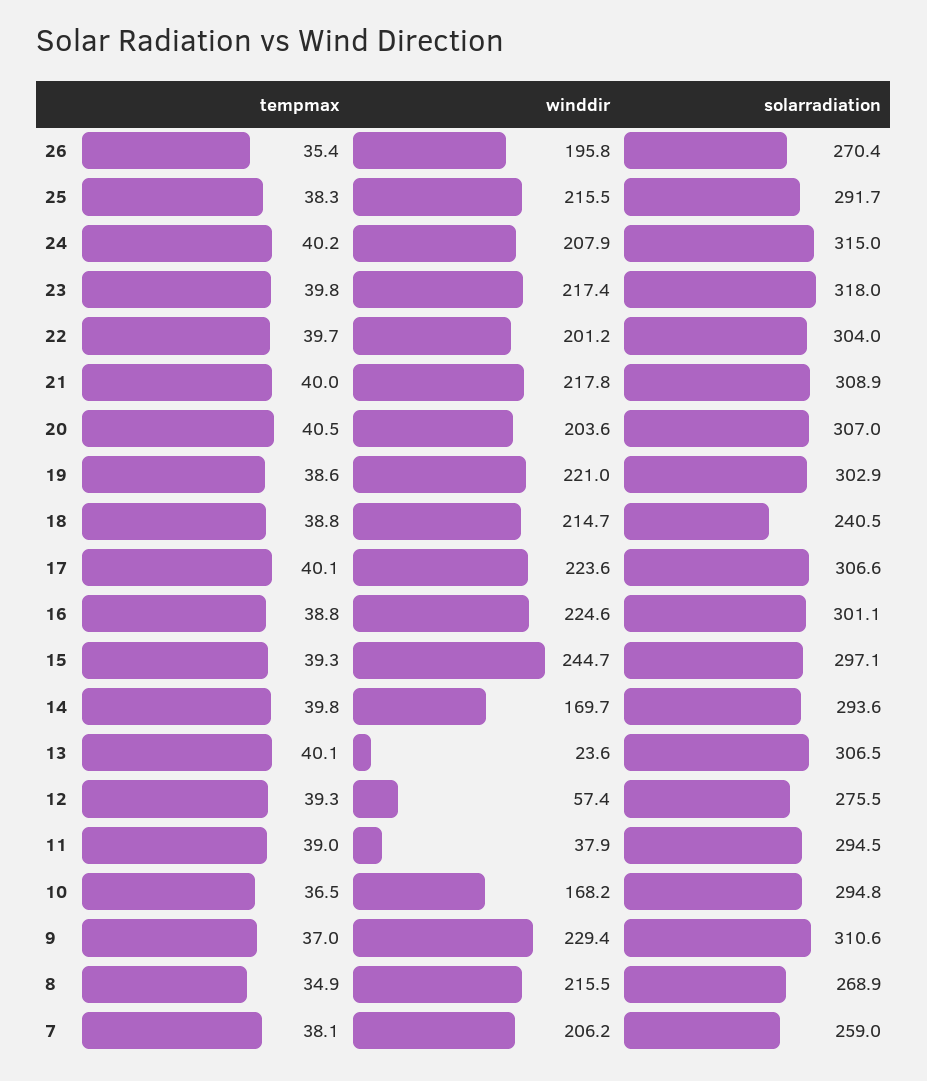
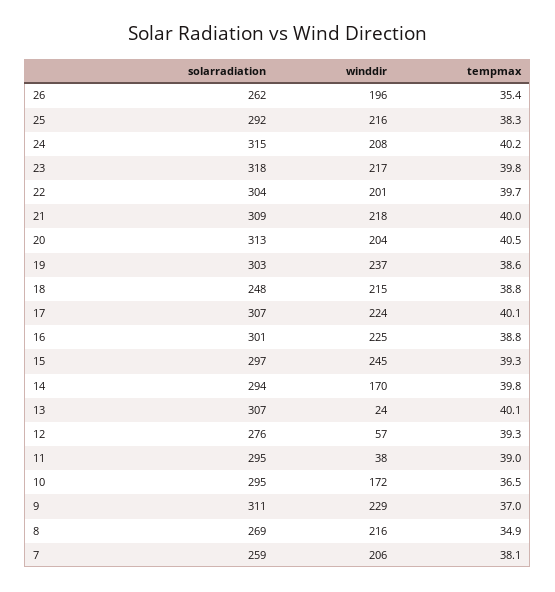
  {
    "tempmax": {
      "26": 35.4,
      "25": 38.3,
      "24": 40.2,
      "23": 39.8,
      "22": 39.7,
      "21": 40,
      "20": 40.5,
      "19": 38.6,
      "18": 38.8,
      "17": 40.1,
      "16": 38.8,
      "15": 39.3,
      "14": 39.8,
      "13": 40.1,
      "12": 39.3,
      "11": 39,
      "10": 36.5,
      "9": 37,
      "8": 34.9,
      "7": 38.1
    },
    "winddir": {
      "26": 195.8,
      "25": 215.5,
      "24": 207.9,
      "23": 217.4,
      "22": 201.2,
      "21": 217.8,
      "20": 203.6,
-     "19": 221,
+     "19": 237,
      "18": 214.7,
      "17": 223.6,
      "16": 224.6,
      "15": 244.7,
      "14": 169.7,
      "13": 23.6,
      "12": 57.4,
      "11": 37.9,
-     "10": 168.2,
+     "10": 172,
      "9": 229.4,
      "8": 215.5,
      "7": 206.2
    },
    "solarradiation": {
-     "26": 270.4,
+     "26": 262,
      "25": 291.7,
      "24": 315,
      "23": 318,
      "22": 304,
      "21": 308.9,
-     "20": 307,
+     "20": 313,
      "19": 302.9,
-     "18": 240.5,
+     "18": 248,
      "17": 306.6,
      "16": 301.1,
      "15": 297.1,
      "14": 293.6,
      "13": 306.5,
      "12": 275.5,
      "11": 294.5,
      "10": 294.8,
      "9": 310.6,
      "8": 268.9,
      "7": 259
    }
  }

